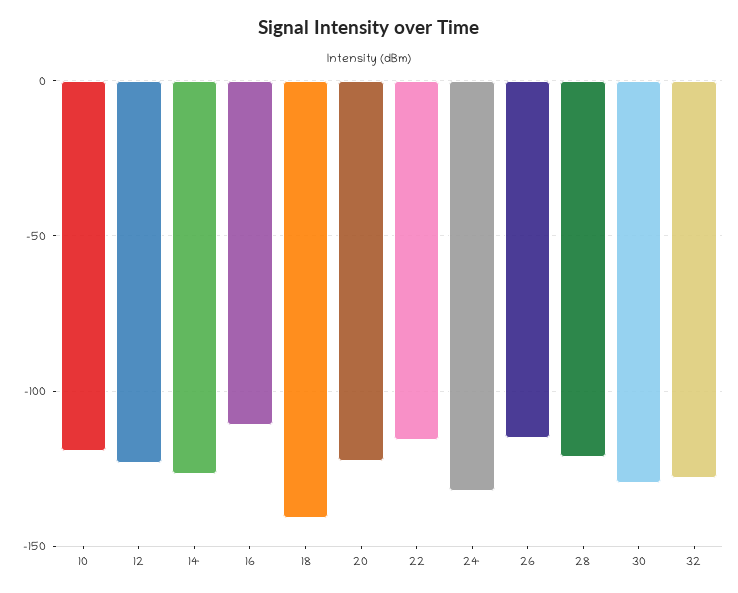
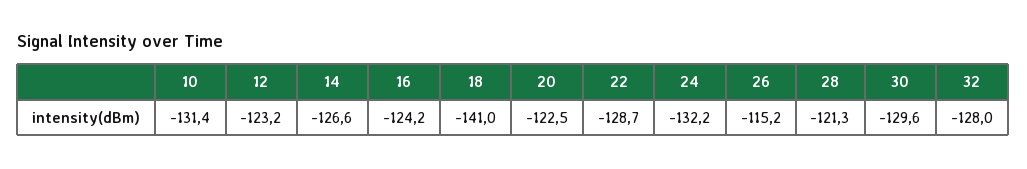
  {
-   "10": -120,
+   "10": -131.4,
    "12": -123.2,
    "14": -126.6,
-   "16": -110,
+   "16": -124.2,
    "18": -141,
    "20": -122.5,
-   "22": -115,
+   "22": -128.7,
    "24": -132.2,
    "26": -115.2,
    "28": -121.3,
    "30": -129.6,
    "32": -128
  }

